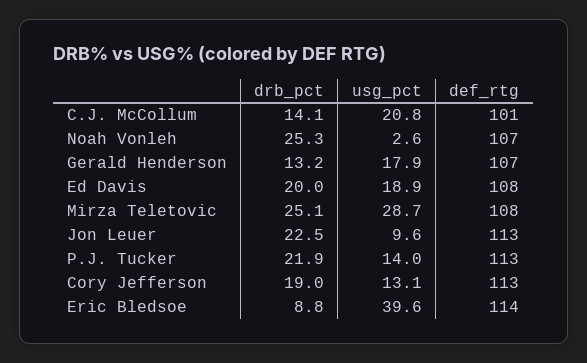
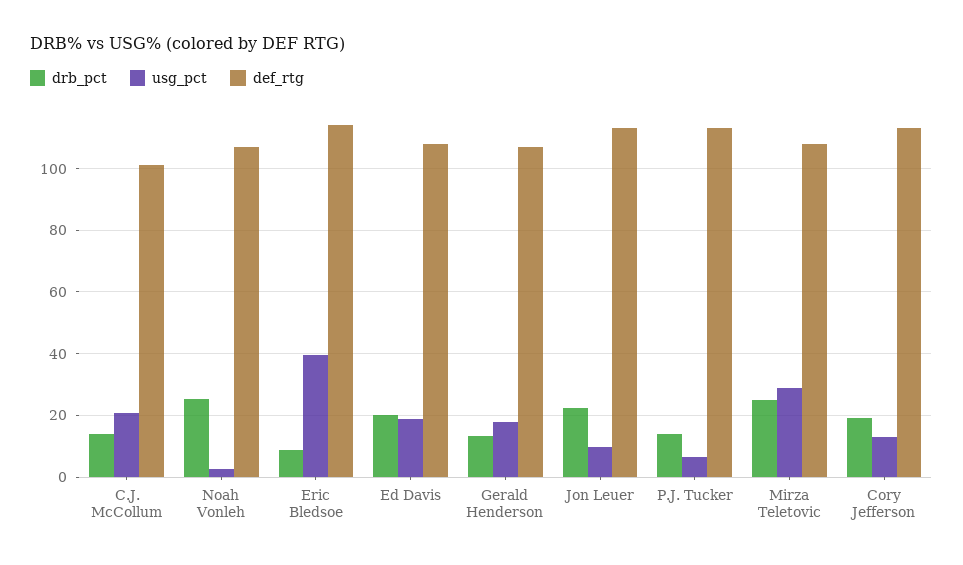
  {
    "drb_pct": {
      "C.J. McCollum": 14.1,
      "Noah Vonleh": 25.3,
      "Gerald Henderson": 13.2,
      "Ed Davis": 20,
      "Mirza Teletovic": 25.1,
      "Jon Leuer": 22.5,
-     "P.J. Tucker": 21.9,
+     "P.J. Tucker": 14,
      "Cory Jefferson": 19,
      "Eric Bledsoe": 8.8
    },
    "usg_pct": {
      "C.J. McCollum": 20.8,
      "Noah Vonleh": 2.6,
      "Gerald Henderson": 17.9,
      "Ed Davis": 18.9,
      "Mirza Teletovic": 28.7,
      "Jon Leuer": 9.6,
-     "P.J. Tucker": 14,
+     "P.J. Tucker": 6,
      "Cory Jefferson": 13.1,
      "Eric Bledsoe": 39.6
    },
    "def_rtg": {
      "C.J. McCollum": 101,
      "Noah Vonleh": 107,
      "Gerald Henderson": 107,
      "Ed Davis": 108,
      "Mirza Teletovic": 108,
      "Jon Leuer": 113,
      "P.J. Tucker": 113,
      "Cory Jefferson": 113,
      "Eric Bledsoe": 114
    }
  }

